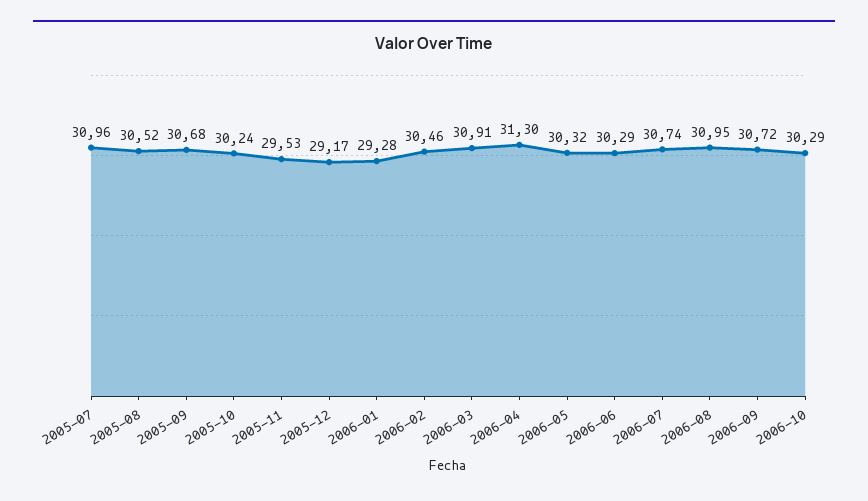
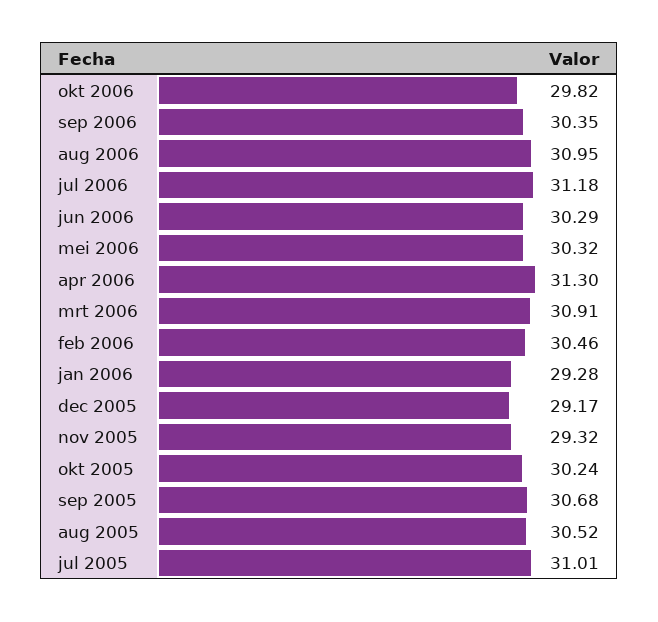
  {
-   "2005-07": 30.96,
+   "2005-07": 31.01,
    "2005-08": 30.52,
    "2005-09": 30.68,
    "2005-10": 30.24,
-   "2005-11": 29.53,
+   "2005-11": 29.32,
    "2005-12": 29.17,
    "2006-01": 29.28,
    "2006-02": 30.46,
    "2006-03": 30.91,
    "2006-04": 31.3,
    "2006-05": 30.32,
    "2006-06": 30.29,
-   "2006-07": 30.74,
+   "2006-07": 31.18,
    "2006-08": 30.95,
-   "2006-09": 30.72,
+   "2006-09": 30.35,
-   "2006-10": 30.29
+   "2006-10": 29.82
  }

